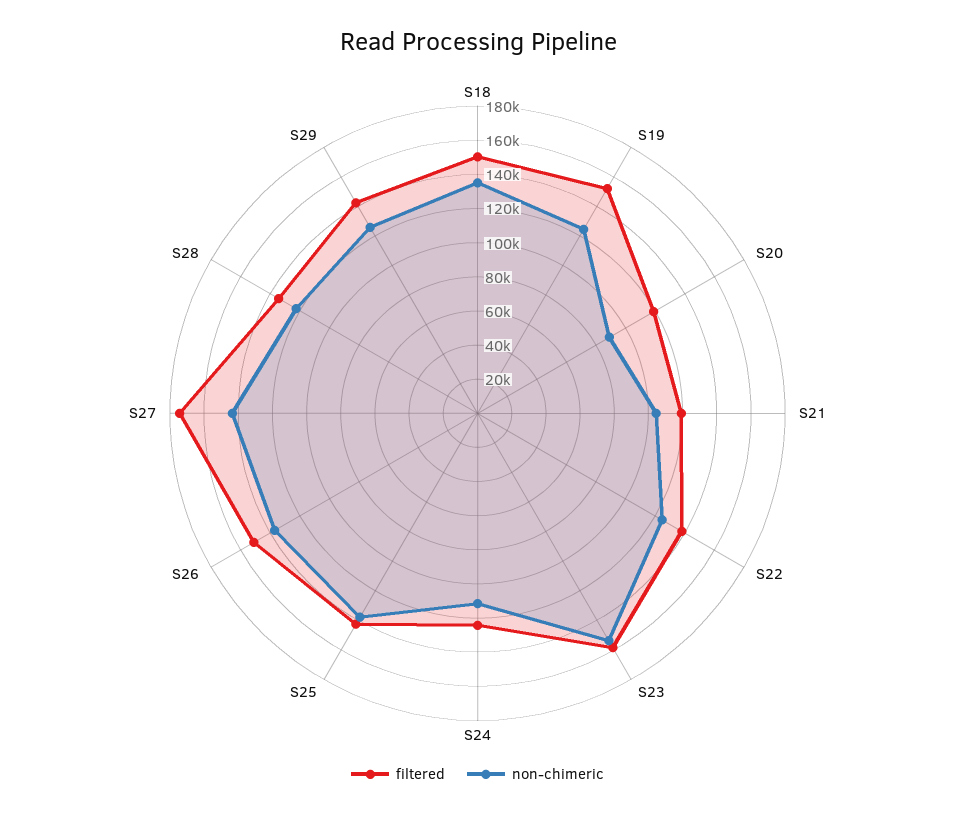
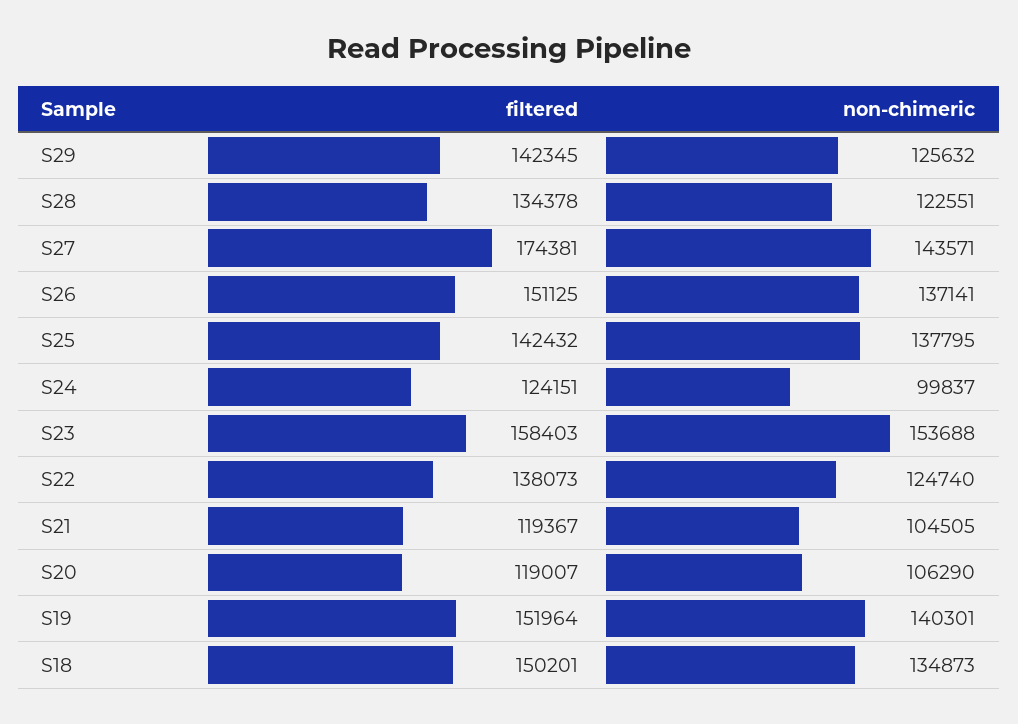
  {
    "filtered": {
      "S18": 150201,
      "S19": 151964,
      "S20": 119007,
      "S21": 119367,
      "S22": 138073,
      "S23": 158403,
      "S24": 124151,
      "S25": 142432,
      "S26": 151125,
      "S27": 174381,
      "S28": 134378,
      "S29": 142345
    },
    "non-chimeric": {
      "S18": 134873,
-     "S19": 125000,
+     "S19": 140301,
-     "S20": 90000,
+     "S20": 106290,
      "S21": 104505,
      "S22": 124740,
      "S23": 153688,
-     "S24": 110000,
+     "S24": 99837,
      "S25": 137795,
      "S26": 137141,
      "S27": 143571,
      "S28": 122551,
      "S29": 125632
    }
  }

